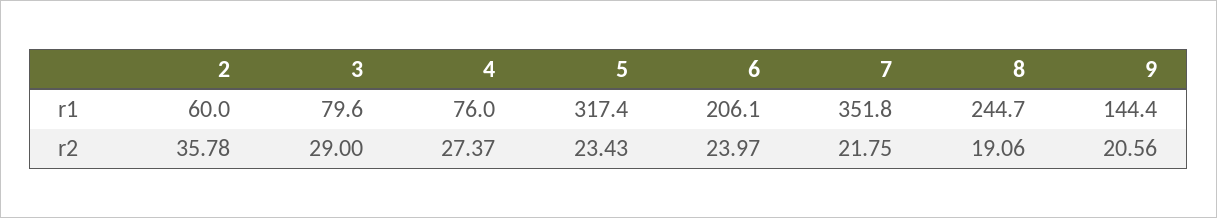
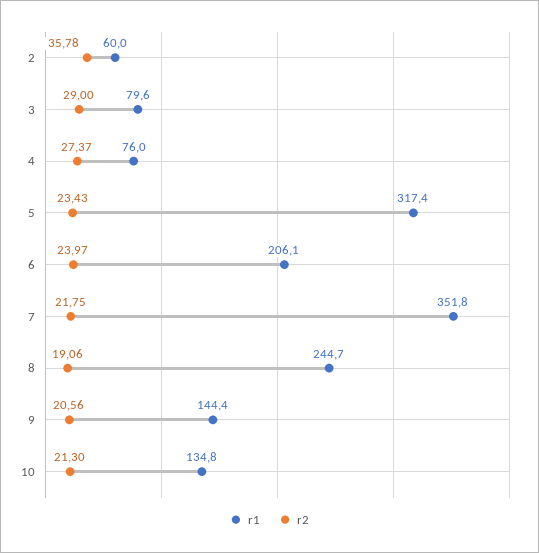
  {
    "r1": {
      "2": 60,
      "3": 79.6,
      "4": 76,
      "5": 317.4,
      "6": 206.1,
      "7": 351.8,
      "8": 244.7,
-     "9": 144.4
+     "9": 144.4,
+     "10": 134.8
    },
    "r2": {
      "2": 35.78,
      "3": 29,
      "4": 27.37,
      "5": 23.43,
      "6": 23.97,
      "7": 21.75,
      "8": 19.06,
-     "9": 20.56
+     "9": 20.56,
+     "10": 21.3
    }
  }

